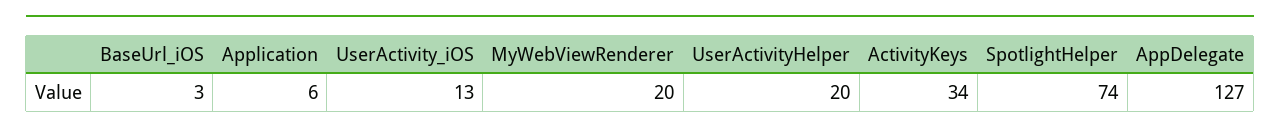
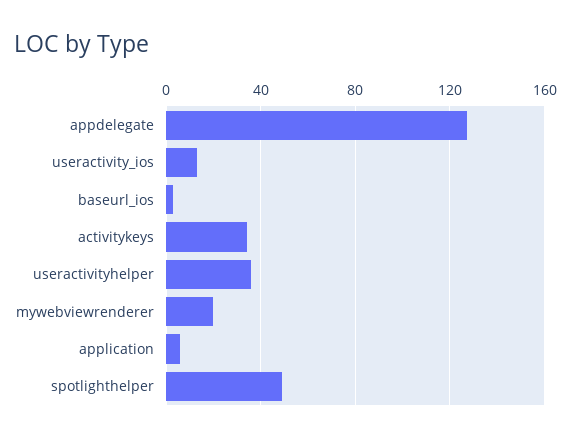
  {
    "BaseUrl_iOS": 3,
    "Application": 6,
    "UserActivity_iOS": 13,
    "MyWebViewRenderer": 20,
-   "UserActivityHelper": 20,
+   "UserActivityHelper": 35,
    "ActivityKeys": 34,
-   "SpotlightHelper": 74,
+   "SpotlightHelper": 50,
    "AppDelegate": 127
  }

